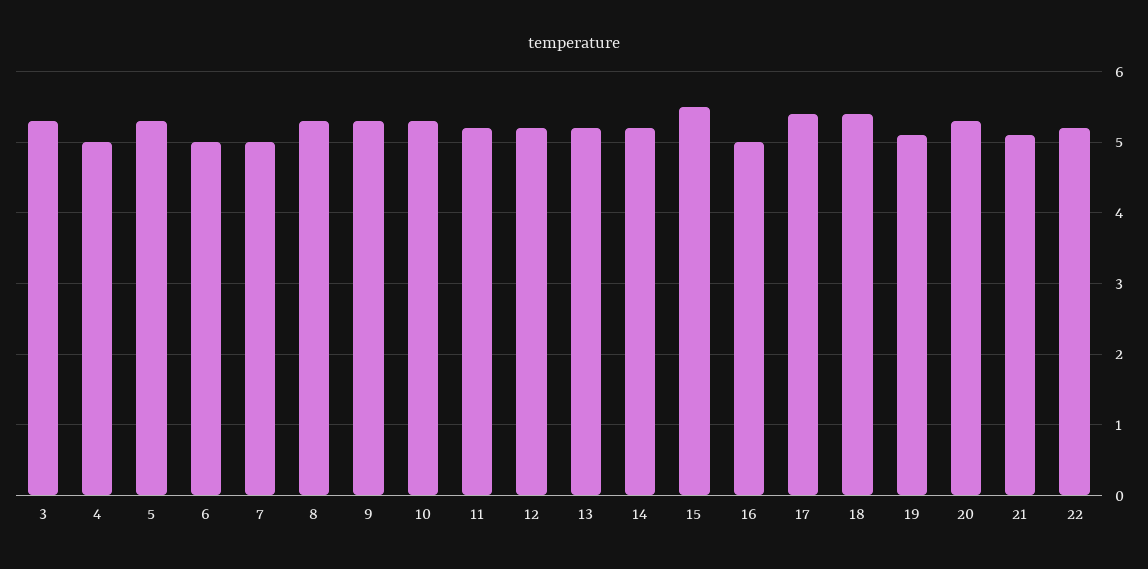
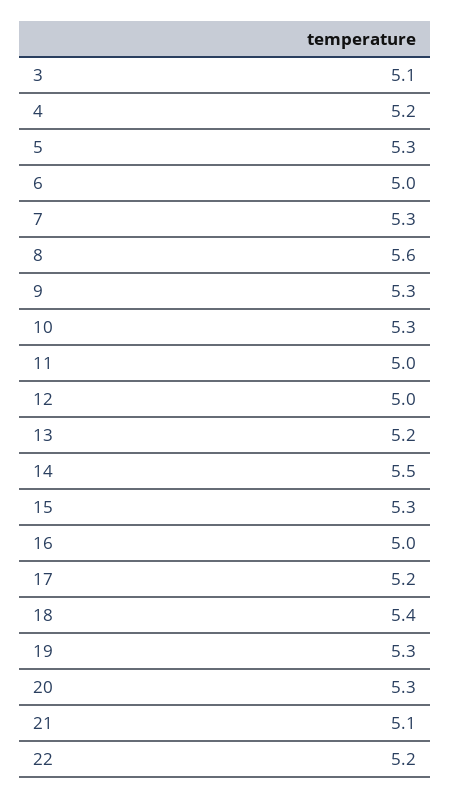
  {
-   "3": 5.3,
+   "3": 5.1,
-   "4": 5,
+   "4": 5.2,
    "5": 5.3,
    "6": 5,
-   "7": 5,
+   "7": 5.3,
-   "8": 5.3,
+   "8": 5.6,
    "9": 5.3,
    "10": 5.3,
-   "11": 5.2,
+   "11": 5,
-   "12": 5.2,
+   "12": 5,
    "13": 5.2,
-   "14": 5.2,
+   "14": 5.5,
-   "15": 5.5,
+   "15": 5.3,
    "16": 5,
-   "17": 5.4,
+   "17": 5.2,
    "18": 5.4,
-   "19": 5.1,
+   "19": 5.3,
    "20": 5.3,
    "21": 5.1,
    "22": 5.2
  }

